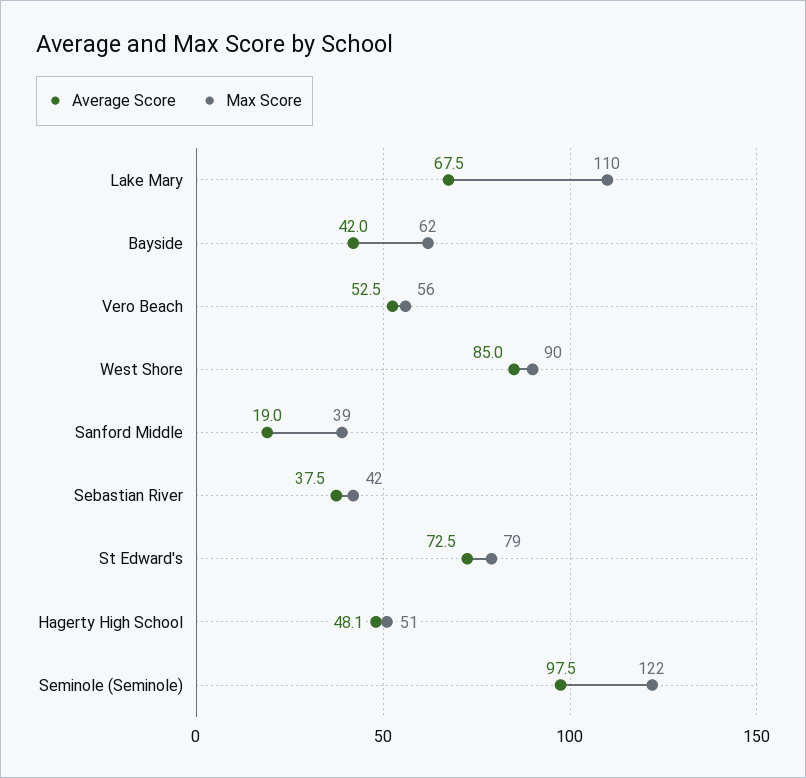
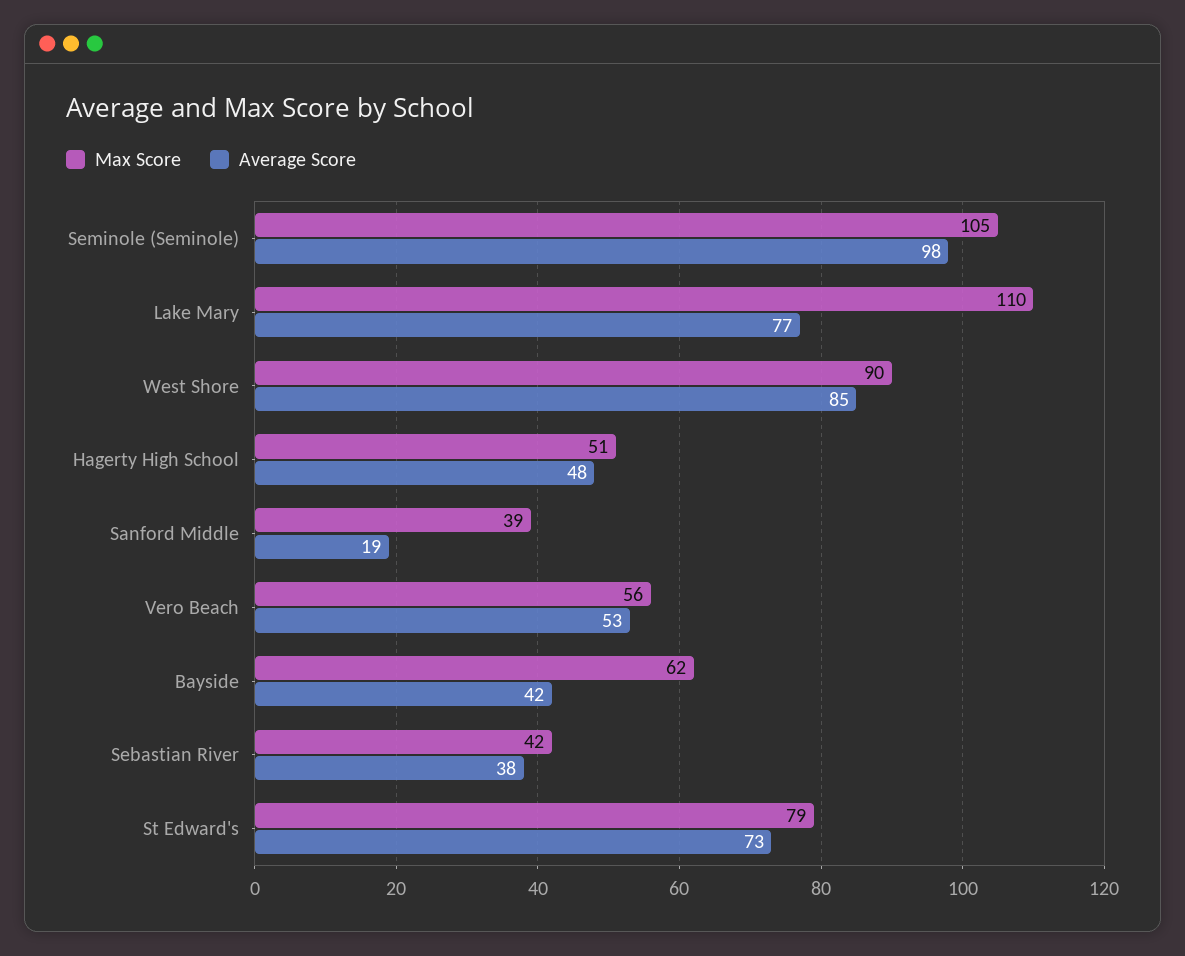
  {
    "Average Score": {
-     "Lake Mary": 67.5,
+     "Lake Mary": 77,
      "Bayside": 42,
      "Vero Beach": 52.5,
      "West Shore": 85,
      "Sanford Middle": 19,
      "Sebastian River": 37.5,
      "St Edward's": 72.5,
      "Hagerty High School": 48.1,
      "Seminole (Seminole)": 97.5
    },
    "Max Score": {
      "Lake Mary": 110,
      "Bayside": 62,
      "Vero Beach": 56,
      "West Shore": 90,
      "Sanford Middle": 39,
      "Sebastian River": 42,
      "St Edward's": 79,
      "Hagerty High School": 51,
-     "Seminole (Seminole)": 122
+     "Seminole (Seminole)": 105
    }
  }

